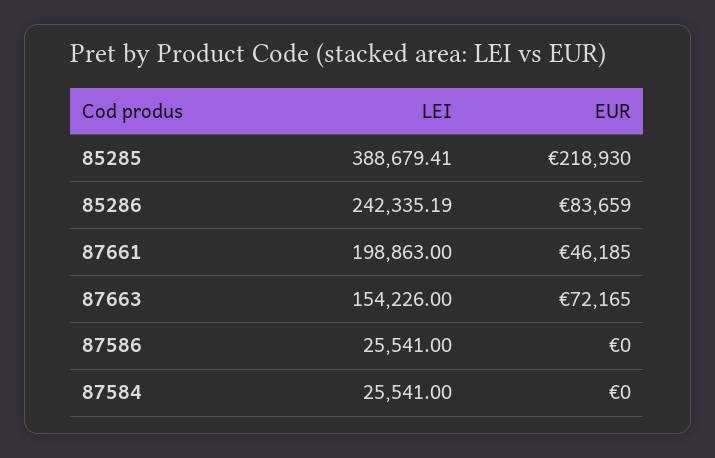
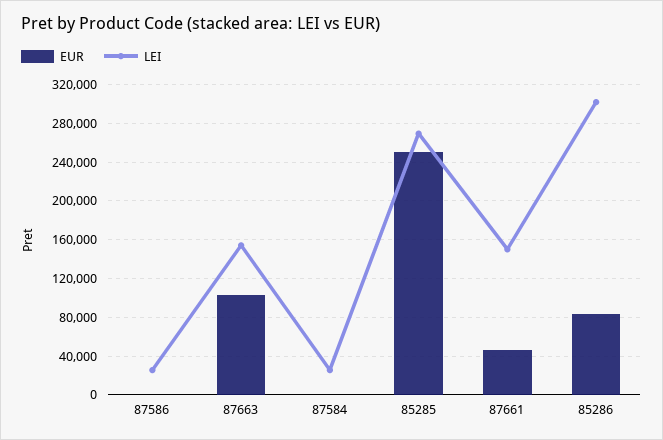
  {
    "LEI": {
-     "85285": 388679.41,
+     "85285": 270000,
-     "85286": 242335.19,
+     "85286": 300000,
-     "87661": 198863,
+     "87661": 150000,
      "87663": 154226,
      "87586": 25541,
      "87584": 25541
    },
    "EUR": {
-     "85285": 218930,
+     "85285": 250000,
      "85286": 83659,
      "87661": 46185,
-     "87663": 72165,
+     "87663": 100000,
      "87586": 0,
      "87584": 0
    }
  }

